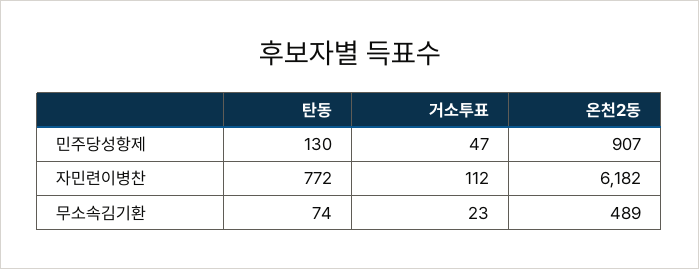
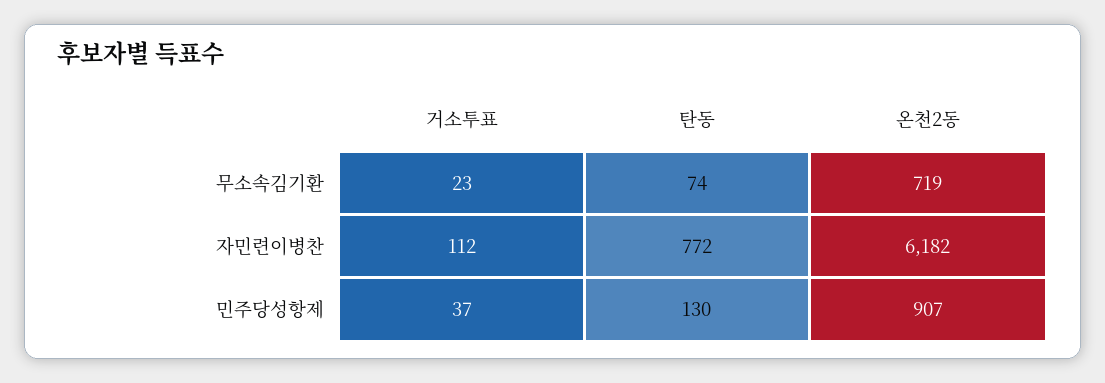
  {
    "탄동": {
      "민주당성항제": 130,
      "자민련이병찬": 772,
      "무소속김기환": 74
    },
    "거소투표": {
-     "민주당성항제": 47,
+     "민주당성항제": 37,
      "자민련이병찬": 112,
      "무소속김기환": 23
    },
    "온천2동": {
      "민주당성항제": 907,
      "자민련이병찬": 6182,
-     "무소속김기환": 489
+     "무소속김기환": 719
    }
  }

